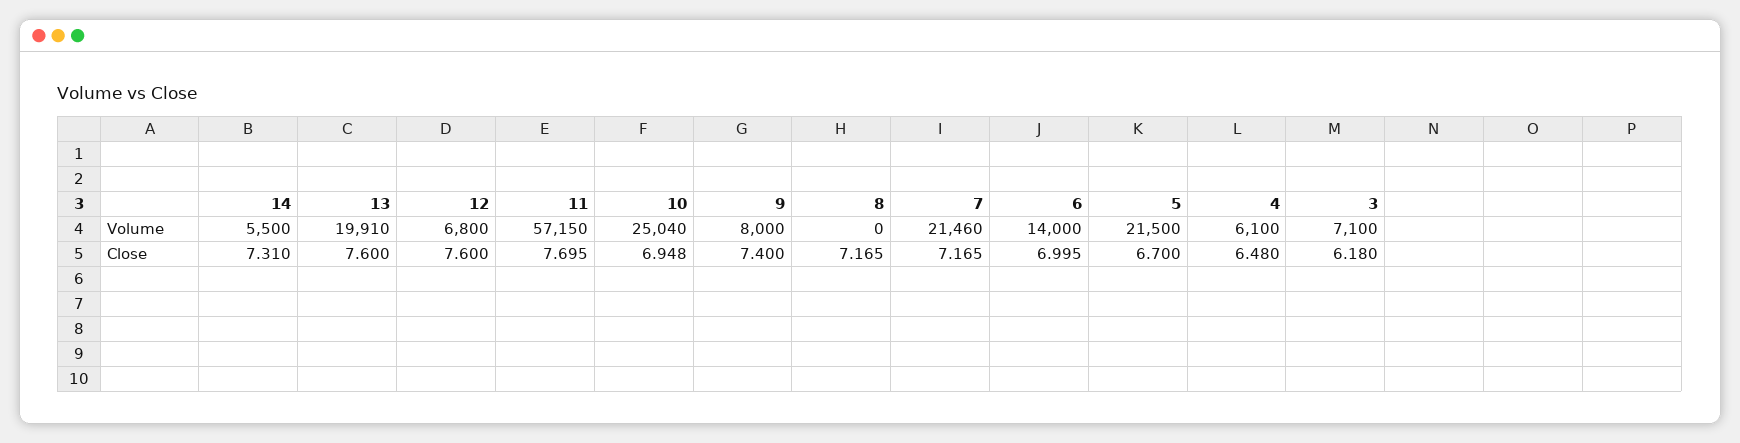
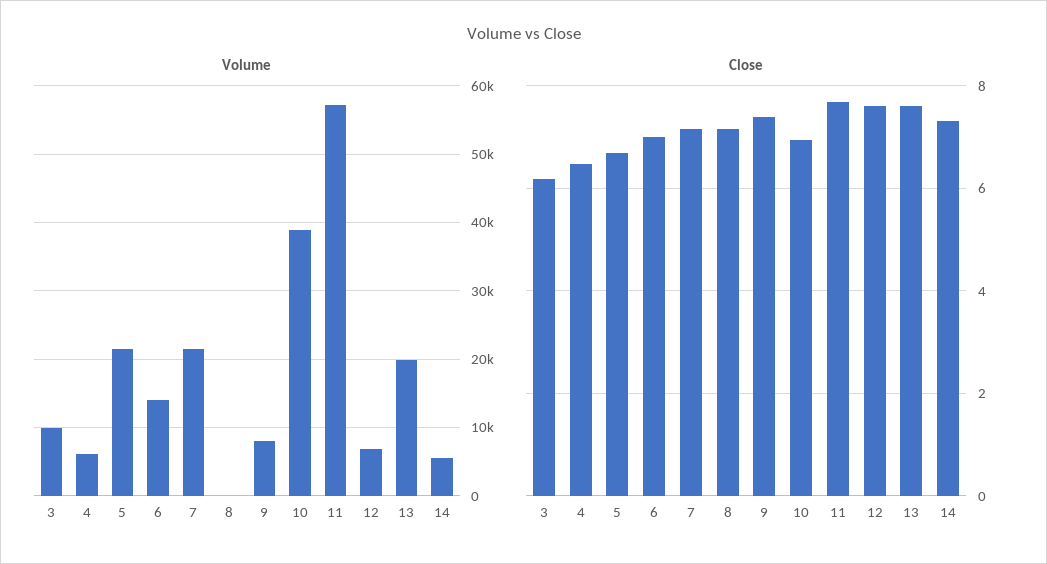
  {
    "Volume": {
      "14": 5500,
      "13": 19910,
      "12": 6800,
      "11": 57150,
-     "10": 25040,
+     "10": 39000,
      "9": 8000,
      "8": 0,
      "7": 21460,
      "6": 14000,
      "5": 21500,
      "4": 6100,
-     "3": 7100
+     "3": 10000
    },
    "Close": {
      "14": 7.31,
      "13": 7.6,
      "12": 7.6,
      "11": 7.695,
      "10": 6.948,
      "9": 7.4,
      "8": 7.165,
      "7": 7.165,
      "6": 6.995,
      "5": 6.7,
      "4": 6.48,
      "3": 6.18
    }
  }

